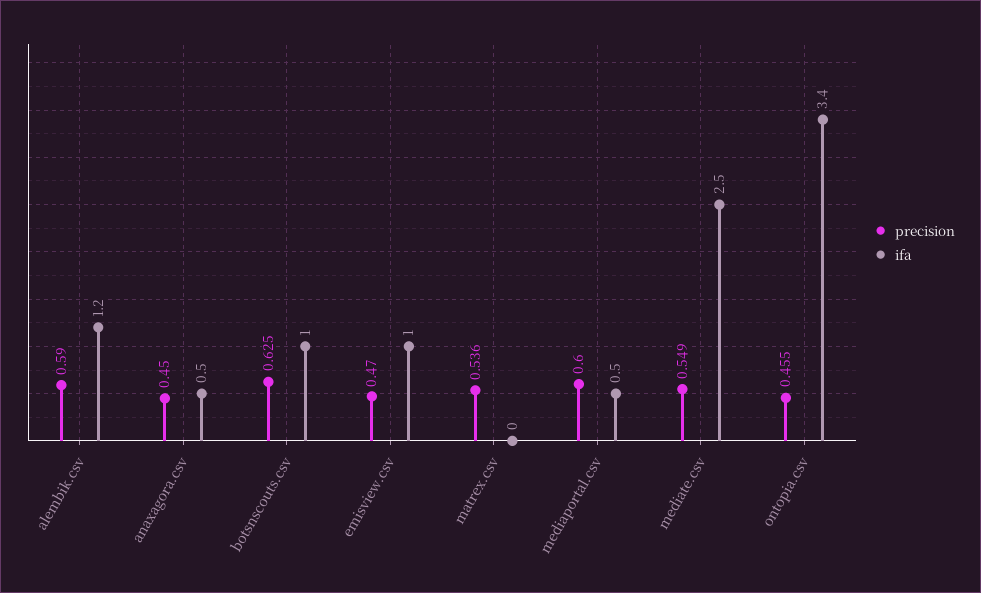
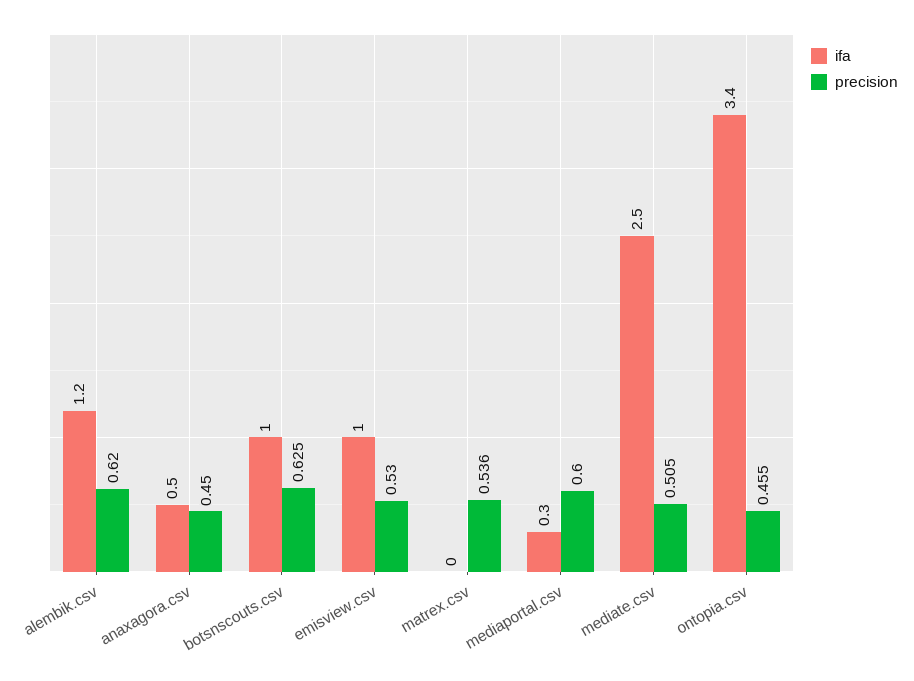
  {
    "precision": {
-     "alembik.csv": 0.59,
+     "alembik.csv": 0.62,
      "anaxagora.csv": 0.45,
      "botsnscouts.csv": 0.625,
-     "emisview.csv": 0.47,
+     "emisview.csv": 0.53,
      "matrex.csv": 0.536,
      "mediaportal.csv": 0.6,
-     "mediate.csv": 0.549,
+     "mediate.csv": 0.505,
      "ontopia.csv": 0.455
    },
    "ifa": {
      "alembik.csv": 1.2,
      "anaxagora.csv": 0.5,
      "botsnscouts.csv": 1,
      "emisview.csv": 1,
      "matrex.csv": 0,
-     "mediaportal.csv": 0.5,
+     "mediaportal.csv": 0.3,
      "mediate.csv": 2.5,
      "ontopia.csv": 3.4
    }
  }

